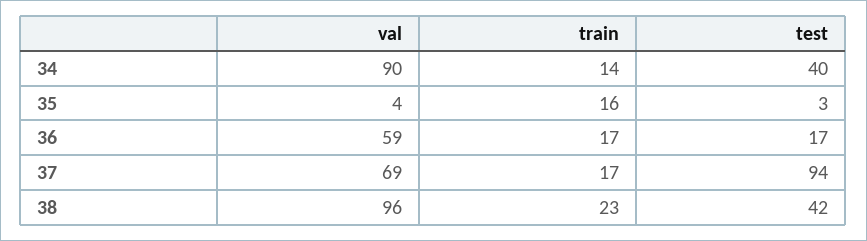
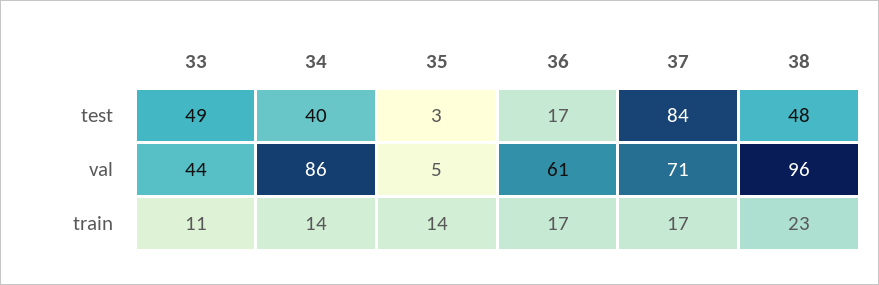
  {
    "val": {
-     "34": 90,
+     "34": 86,
-     "35": 4,
+     "35": 5,
-     "36": 59,
+     "36": 61,
-     "37": 69,
+     "37": 71,
-     "38": 96
+     "38": 96,
+     "33": 44
    },
    "train": {
      "34": 14,
-     "35": 16,
+     "35": 14,
      "36": 17,
      "37": 17,
-     "38": 23
+     "38": 23,
+     "33": 11
    },
    "test": {
      "34": 40,
      "35": 3,
      "36": 17,
-     "37": 94,
+     "37": 84,
-     "38": 42
+     "38": 48,
+     "33": 49
    }
  }

